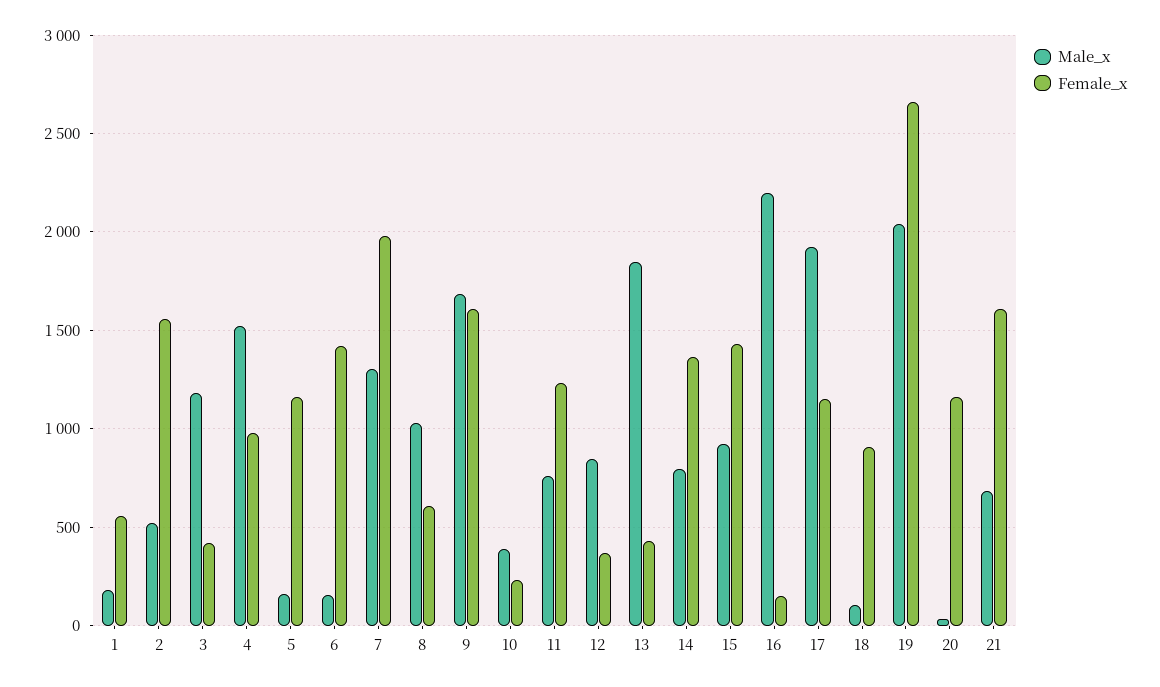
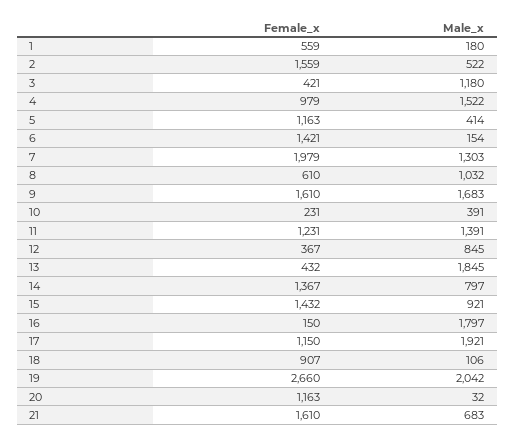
  {
    "Male_x": {
      "1": 180,
      "2": 522,
      "3": 1180,
      "4": 1522,
-     "5": 150,
+     "5": 414,
      "6": 154,
      "7": 1303,
      "8": 1032,
      "9": 1683,
      "10": 391,
-     "11": 750,
+     "11": 1391,
      "12": 845,
      "13": 1845,
      "14": 797,
      "15": 921,
-     "16": 2200,
+     "16": 1797,
      "17": 1921,
      "18": 106,
      "19": 2042,
      "20": 32,
      "21": 683
    },
    "Female_x": {
      "1": 559,
      "2": 1559,
      "3": 421,
      "4": 979,
      "5": 1163,
      "6": 1421,
      "7": 1979,
      "8": 610,
      "9": 1610,
      "10": 231,
      "11": 1231,
      "12": 367,
      "13": 432,
      "14": 1367,
      "15": 1432,
      "16": 150,
      "17": 1150,
      "18": 907,
      "19": 2660,
      "20": 1163,
      "21": 1610
    }
  }

